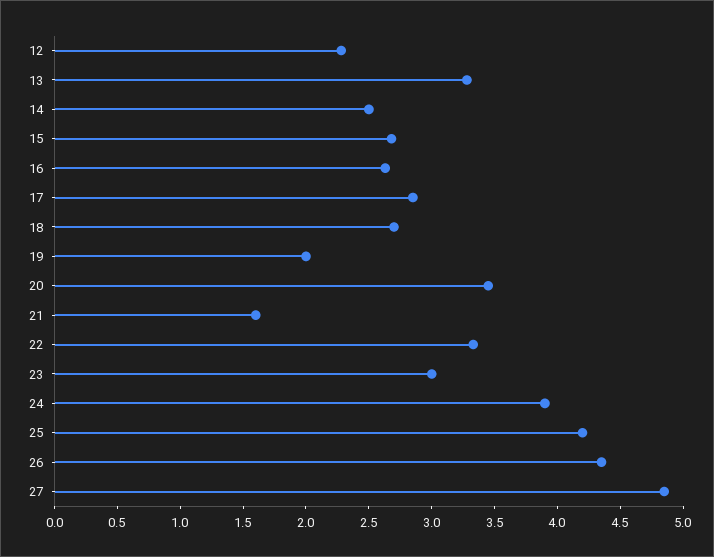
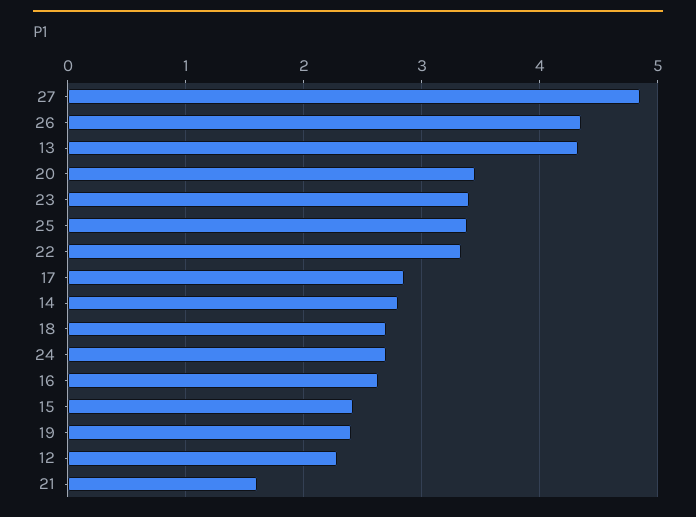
  {
    "12": 2.3,
-   "13": 3.3,
+   "13": 4.3,
-   "14": 2.5,
+   "14": 2.8,
-   "15": 2.7,
+   "15": 2.4,
    "16": 2.6,
    "17": 2.9,
    "18": 2.7,
-   "19": 2,
+   "19": 2.4,
    "20": 3.5,
    "21": 1.6,
    "22": 3.3,
-   "23": 3,
+   "23": 3.4,
-   "24": 3.9,
+   "24": 2.7,
-   "25": 4.2,
+   "25": 3.4,
    "26": 4.4,
    "27": 4.9
  }

